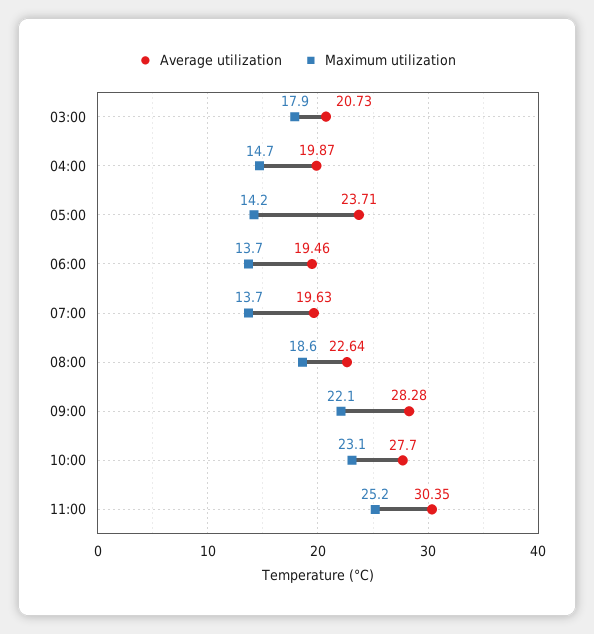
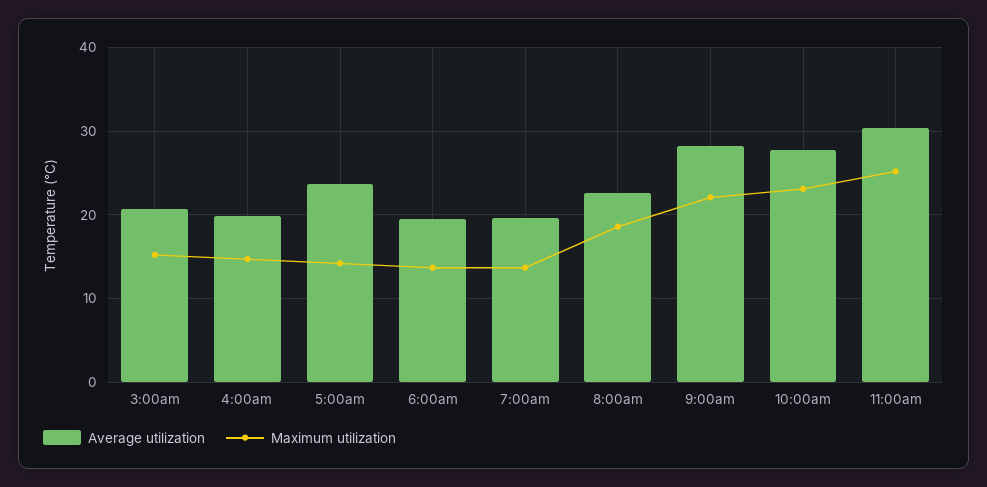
  {
    "Average utilization": {
      "03:00": 20.73,
      "04:00": 19.87,
      "05:00": 23.71,
      "06:00": 19.46,
      "07:00": 19.63,
      "08:00": 22.64,
      "09:00": 28.28,
      "10:00": 27.7,
      "11:00": 30.35
    },
    "Maximum utilization": {
-     "03:00": 17.9,
+     "03:00": 15,
      "04:00": 14.7,
      "05:00": 14.2,
      "06:00": 13.7,
      "07:00": 13.7,
      "08:00": 18.6,
      "09:00": 22.1,
      "10:00": 23.1,
      "11:00": 25.2
    }
  }

